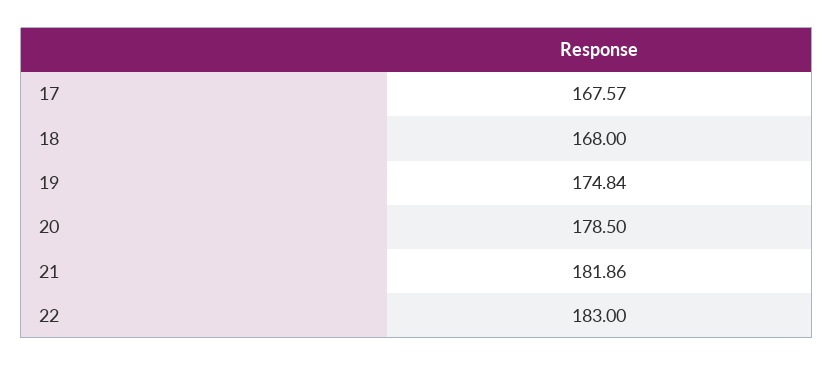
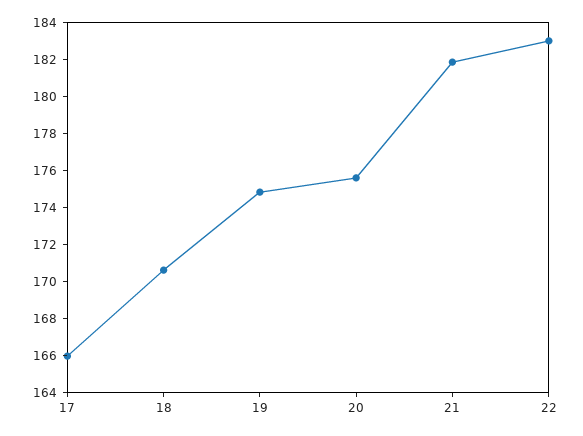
  {
-   "17": 167.57,
+   "17": 166,
-   "18": 168,
+   "18": 170.5,
    "19": 174.84,
-   "20": 178.5,
+   "20": 175.5,
    "21": 181.86,
    "22": 183
  }

